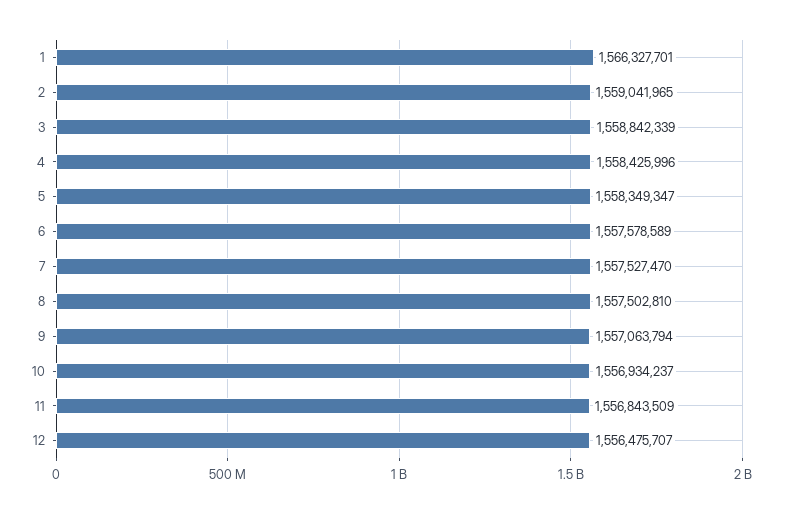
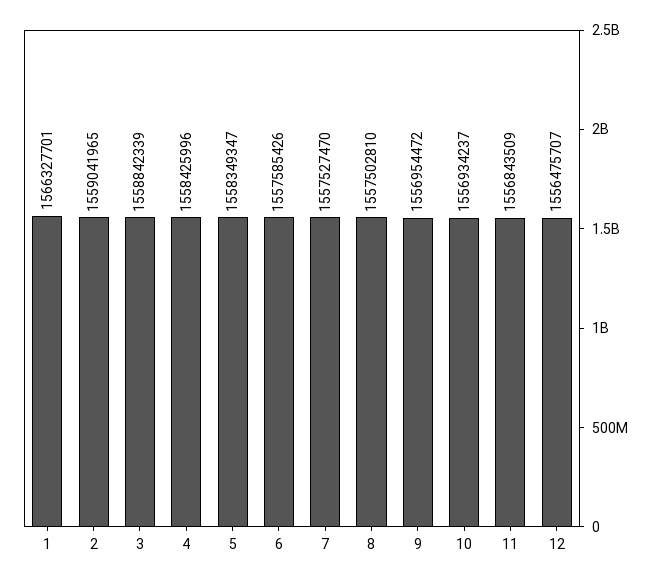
  {
    "1": 1566327701,
    "2": 1559041965,
    "3": 1558842339,
    "4": 1558425996,
    "5": 1558349347,
-   "6": 1557578589,
+   "6": 1557585426,
    "7": 1557527470,
    "8": 1557502810,
-   "9": 1557063794,
+   "9": 1556954472,
    "10": 1556934237,
    "11": 1556843509,
    "12": 1556475707
  }

